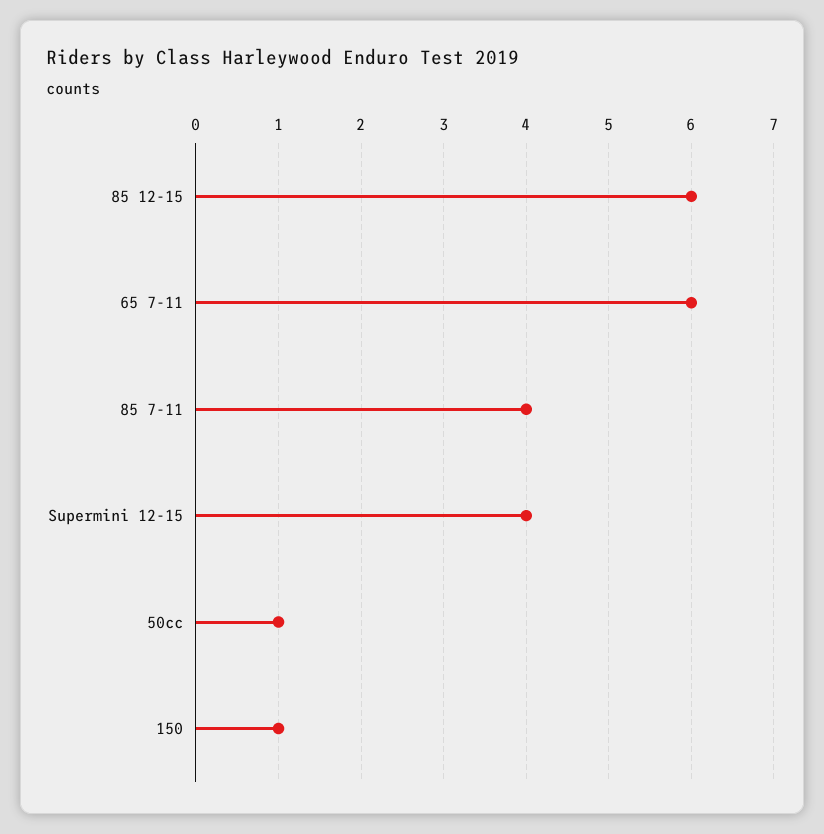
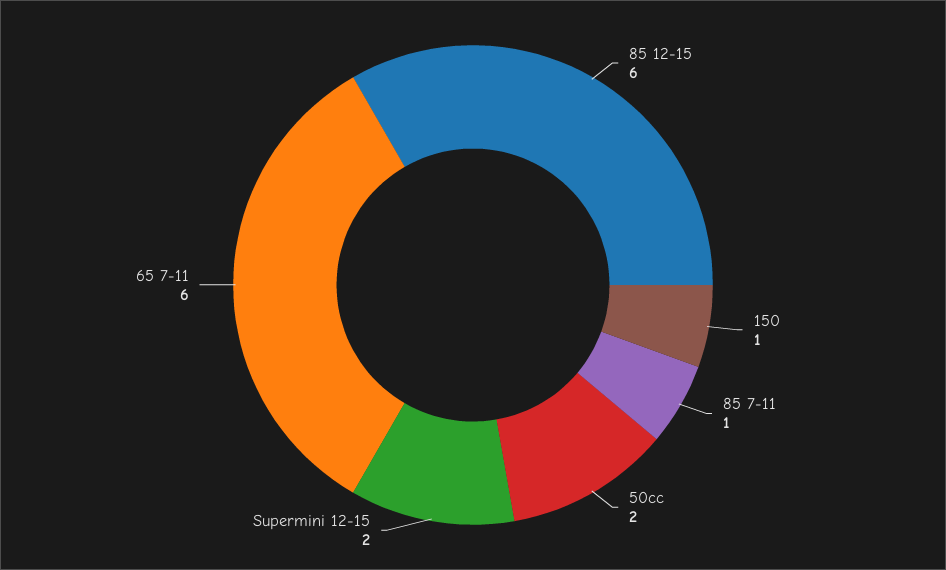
  {
    "85 12-15": 6,
    "65 7-11": 6,
-   "85 7-11": 4,
+   "85 7-11": 1,
-   "Supermini 12-15": 4,
+   "Supermini 12-15": 2,
-   "50cc": 1,
+   "50cc": 2,
    "150": 1
  }

